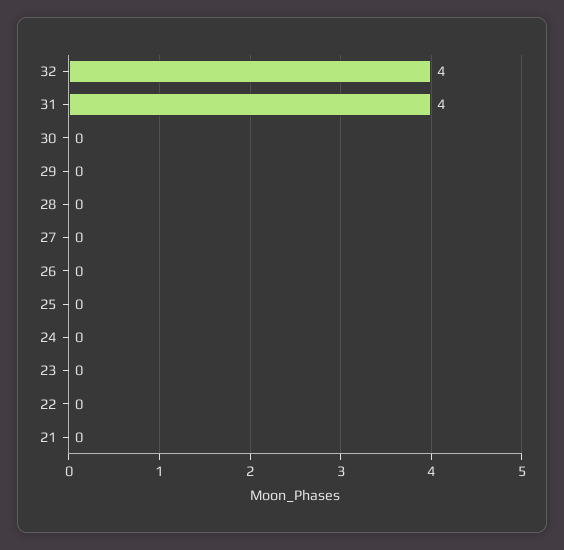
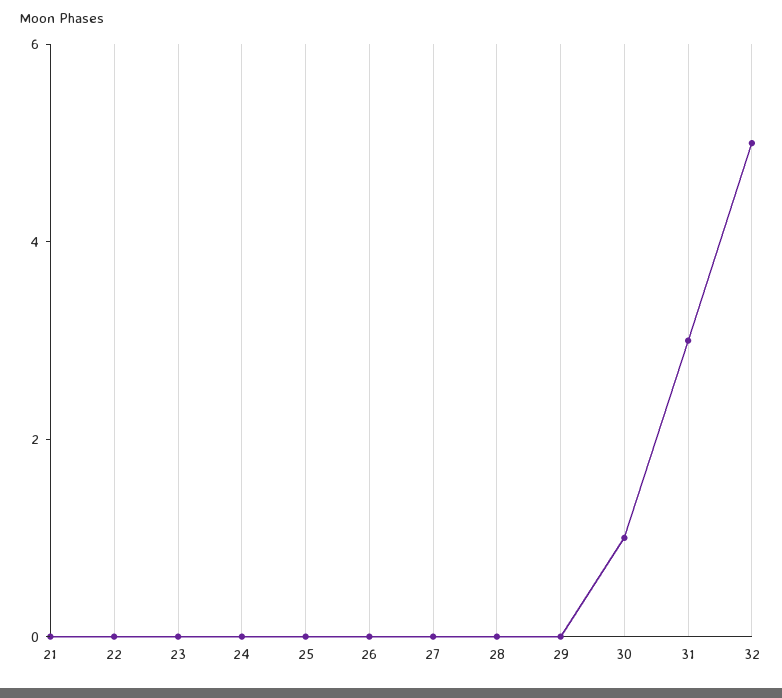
  {
-   "32": 4,
+   "32": 5,
-   "31": 4,
+   "31": 3,
-   "30": 0,
+   "30": 1,
    "29": 0,
    "28": 0,
    "27": 0,
    "26": 0,
    "25": 0,
    "24": 0,
    "23": 0,
    "22": 0,
    "21": 0
  }

